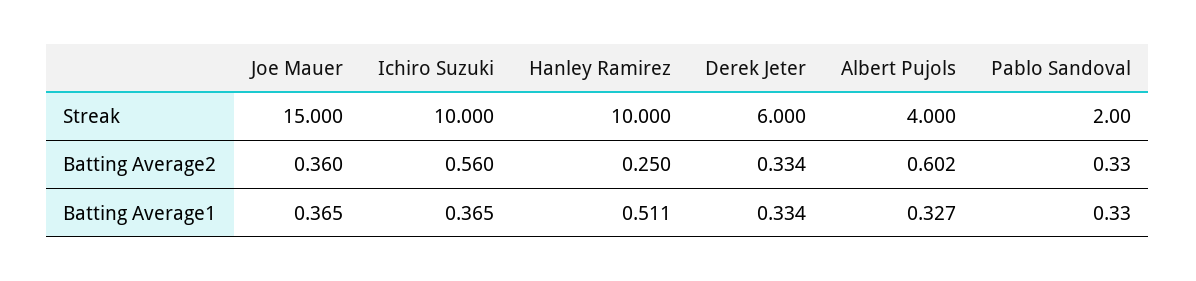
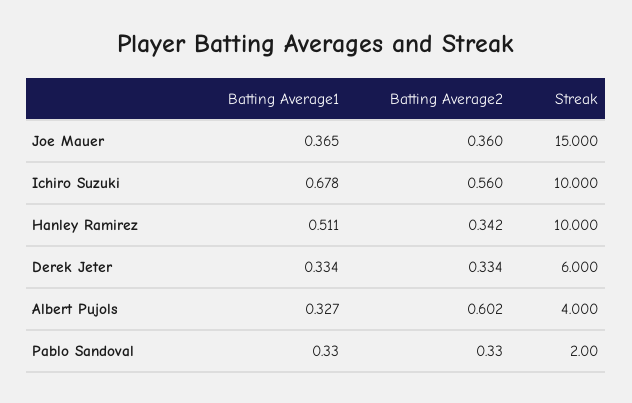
  {
    "Joe Mauer": {
      "Streak": 15,
      "Batting Average2": 0.36,
      "Batting Average1": 0.365
    },
    "Ichiro Suzuki": {
      "Streak": 10,
      "Batting Average2": 0.56,
-     "Batting Average1": 0.365
+     "Batting Average1": 0.678
    },
    "Hanley Ramirez": {
      "Streak": 10,
-     "Batting Average2": 0.25,
+     "Batting Average2": 0.342,
      "Batting Average1": 0.511
    },
    "Derek Jeter": {
      "Streak": 6,
      "Batting Average2": 0.334,
      "Batting Average1": 0.334
    },
    "Albert Pujols": {
      "Streak": 4,
      "Batting Average2": 0.602,
      "Batting Average1": 0.327
    },
    "Pablo Sandoval": {
      "Streak": 2,
      "Batting Average2": 0.33,
      "Batting Average1": 0.33
    }
  }

